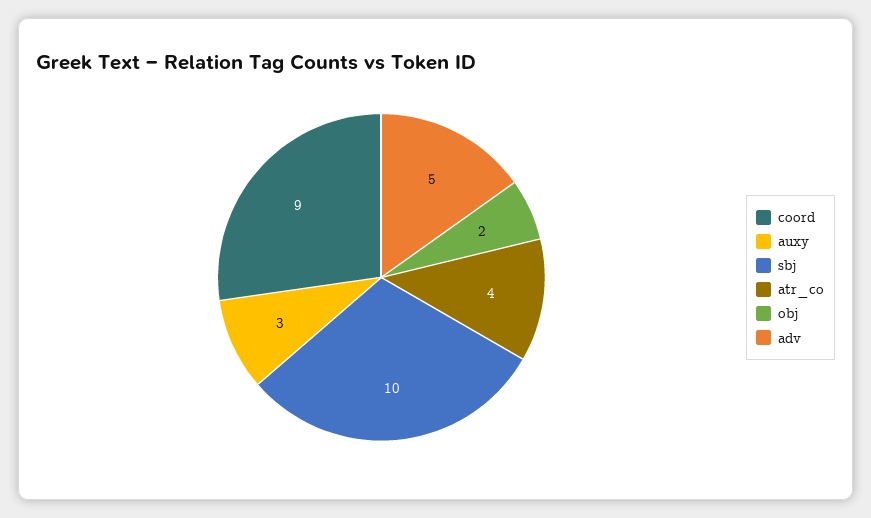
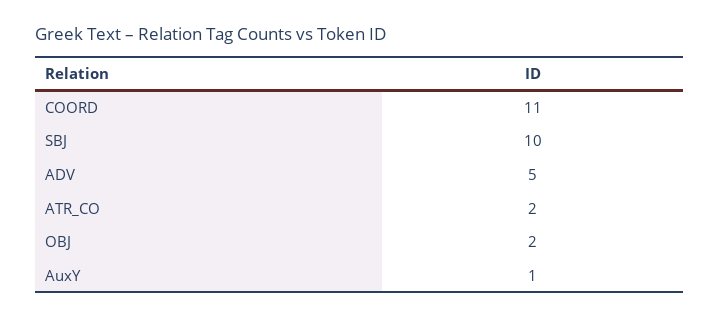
  {
-   "coord": 9,
+   "coord": 11,
-   "auxy": 3,
+   "auxy": 1,
    "sbj": 10,
-   "atr_co": 4,
+   "atr_co": 2,
    "obj": 2,
    "adv": 5
  }

